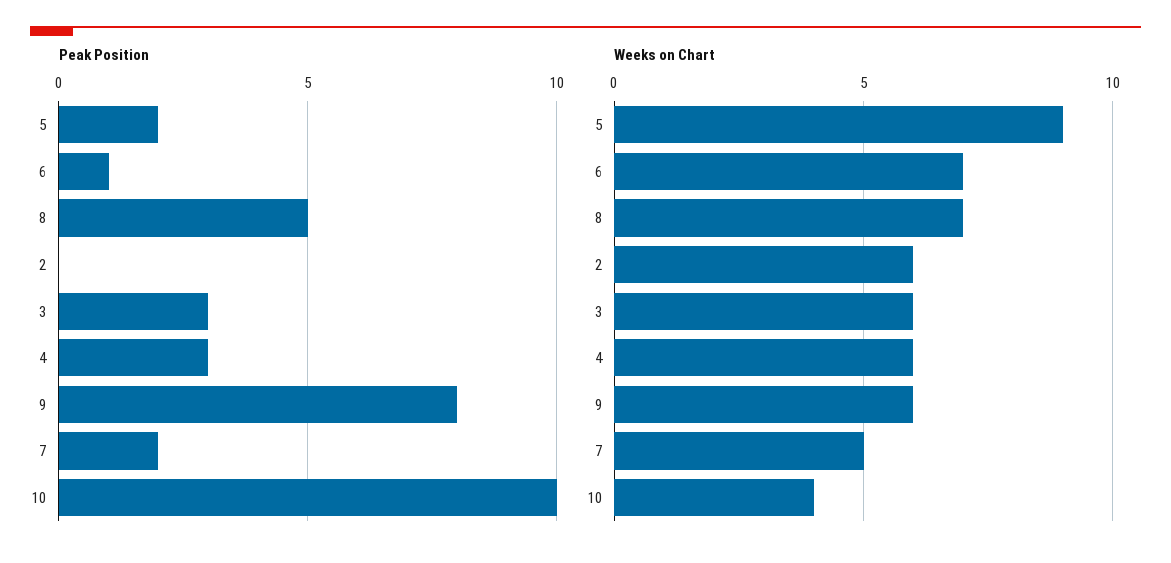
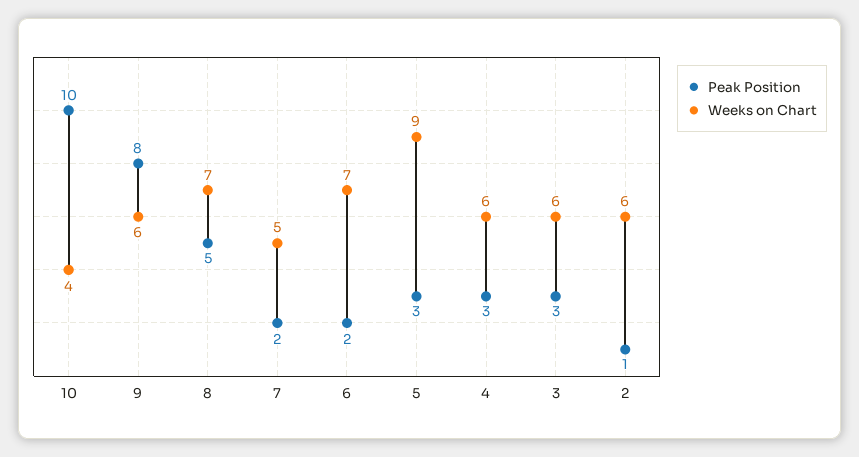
  {
    "Peak Position": {
-     "5": 2,
+     "5": 3,
-     "6": 1,
+     "6": 2,
      "8": 5,
-     "2": 0,
+     "2": 1,
      "3": 3,
      "4": 3,
      "9": 8,
      "7": 2,
      "10": 10
    },
    "Weeks on Chart": {
      "5": 9,
      "6": 7,
      "8": 7,
      "2": 6,
      "3": 6,
      "4": 6,
      "9": 6,
      "7": 5,
      "10": 4
    }
  }

